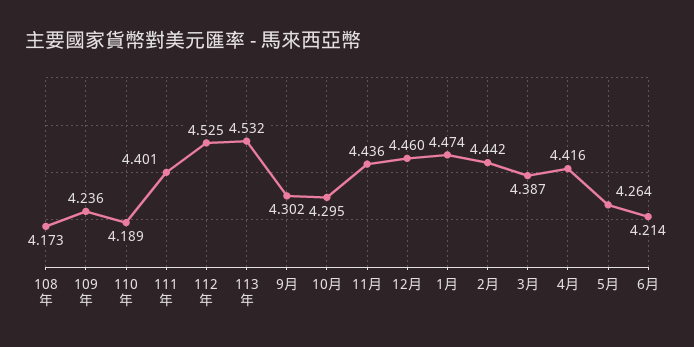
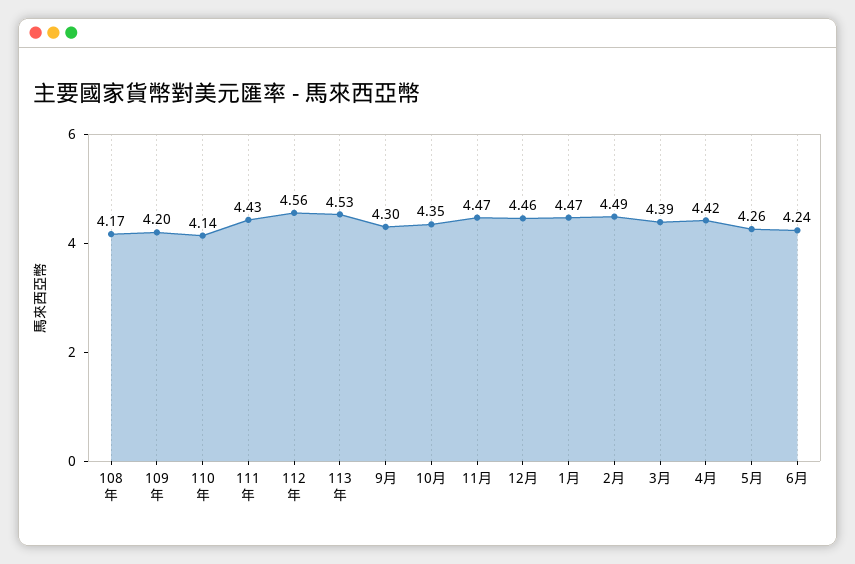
  {
    "108年": 4.173,
-   "109年": 4.236,
+   "109年": 4.2,
-   "110年": 4.189,
+   "110年": 4.14,
-   "111年": 4.401,
+   "111年": 4.43,
-   "112年": 4.525,
+   "112年": 4.56,
    "113年": 4.532,
    "9月": 4.302,
-   "10月": 4.295,
+   "10月": 4.35,
-   "11月": 4.436,
+   "11月": 4.47,
    "12月": 4.46,
    "1月": 4.474,
-   "2月": 4.442,
+   "2月": 4.49,
    "3月": 4.387,
    "4月": 4.416,
    "5月": 4.264,
-   "6月": 4.214
+   "6月": 4.24
  }

